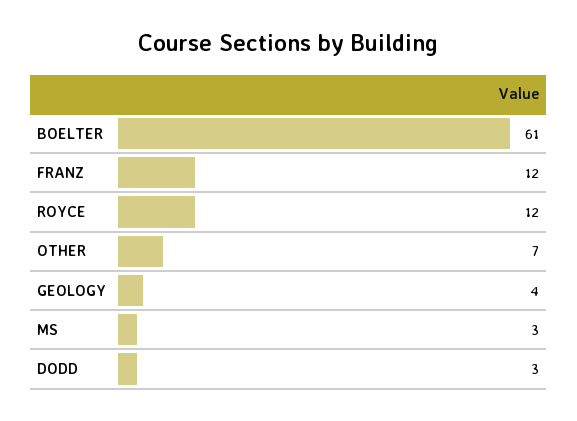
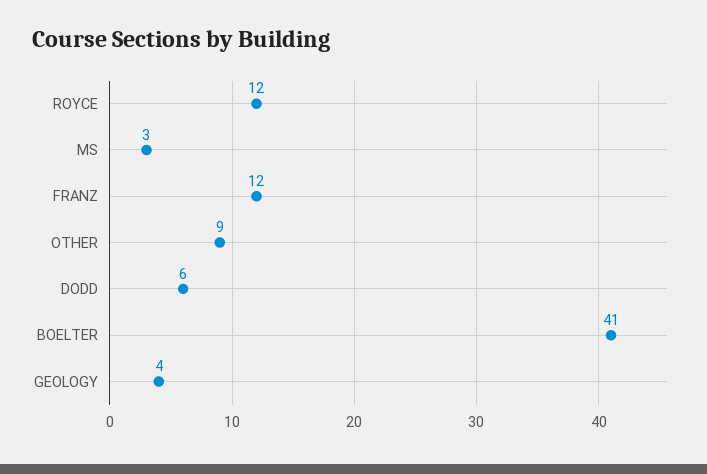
  {
-   "BOELTER": 61,
+   "BOELTER": 41,
    "FRANZ": 12,
    "ROYCE": 12,
-   "OTHER": 7,
+   "OTHER": 9,
    "GEOLOGY": 4,
    "MS": 3,
-   "DODD": 3
+   "DODD": 6
  }

